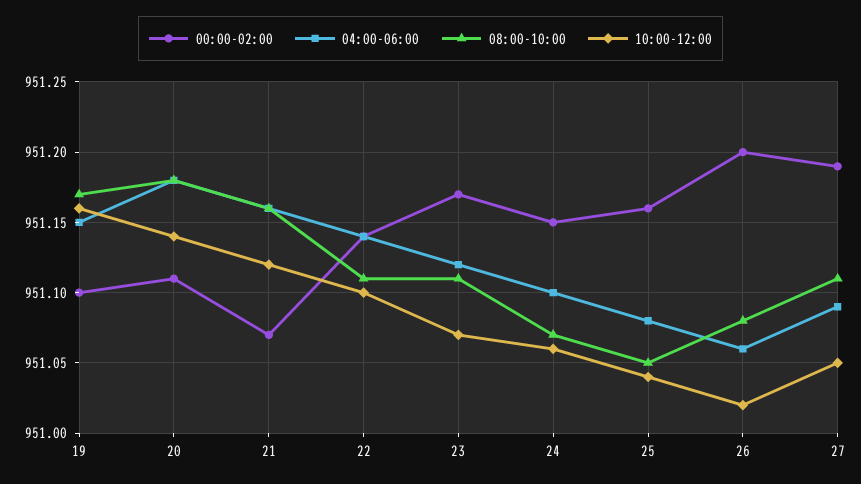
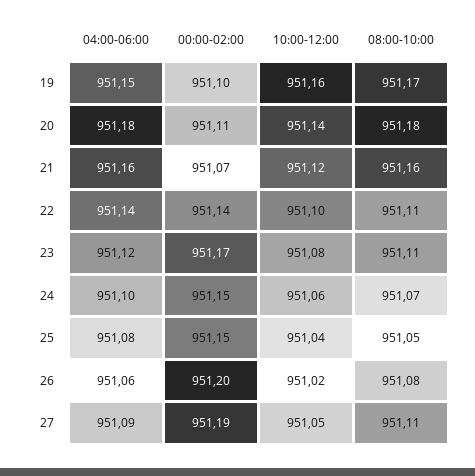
  {
    "00:00-02:00": {
      "19": 951.1,
      "20": 951.11,
      "21": 951.07,
      "22": 951.14,
      "23": 951.17,
      "24": 951.15,
-     "25": 951.16,
+     "25": 951.15,
      "26": 951.2,
      "27": 951.19
    },
    "04:00-06:00": {
      "19": 951.15,
      "20": 951.18,
      "21": 951.16,
      "22": 951.14,
      "23": 951.12,
      "24": 951.1,
      "25": 951.08,
      "26": 951.06,
      "27": 951.09
    },
    "08:00-10:00": {
      "19": 951.17,
      "20": 951.18,
      "21": 951.16,
      "22": 951.11,
      "23": 951.11,
      "24": 951.07,
      "25": 951.05,
      "26": 951.08,
      "27": 951.11
    },
    "10:00-12:00": {
      "19": 951.16,
      "20": 951.14,
      "21": 951.12,
      "22": 951.1,
-     "23": 951.07,
+     "23": 951.08,
      "24": 951.06,
      "25": 951.04,
      "26": 951.02,
      "27": 951.05
    }
  }

